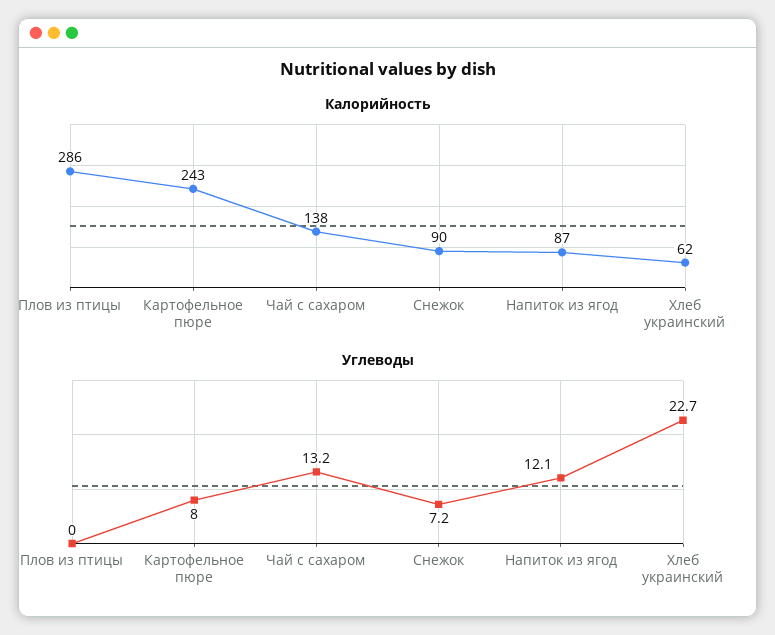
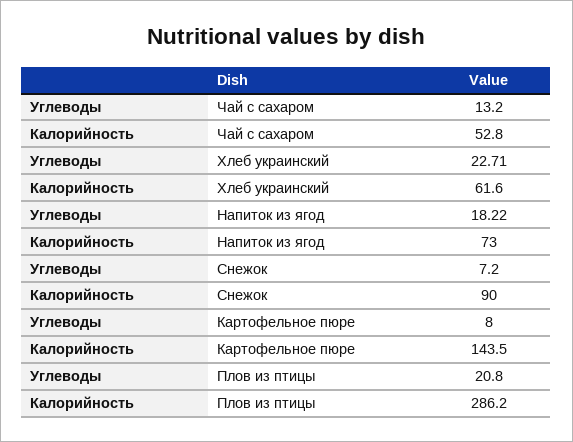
  {
    "Калорийность": {
      "Плов из птицы": 286.2,
-     "Картофельное пюре": 243,
+     "Картофельное пюре": 143.5,
-     "Чай с сахаром": 138,
+     "Чай с сахаром": 52.8,
      "Снежок": 90,
-     "Напиток из ягод": 87,
+     "Напиток из ягод": 73,
      "Хлеб украинский": 61.6
    },
    "Углеводы": {
-     "Плов из птицы": 0,
+     "Плов из птицы": 20.8,
      "Картофельное пюре": 8,
      "Чай с сахаром": 13.2,
      "Снежок": 7.2,
-     "Напиток из ягод": 12.1,
+     "Напиток из ягод": 18.22,
      "Хлеб украинский": 22.71
    }
  }

